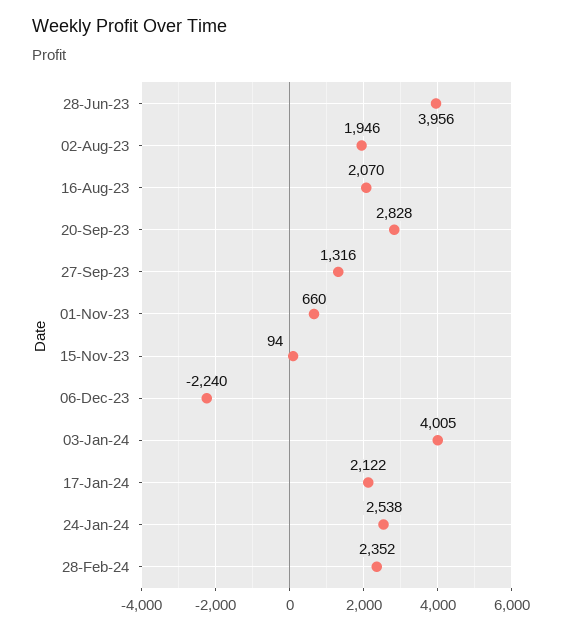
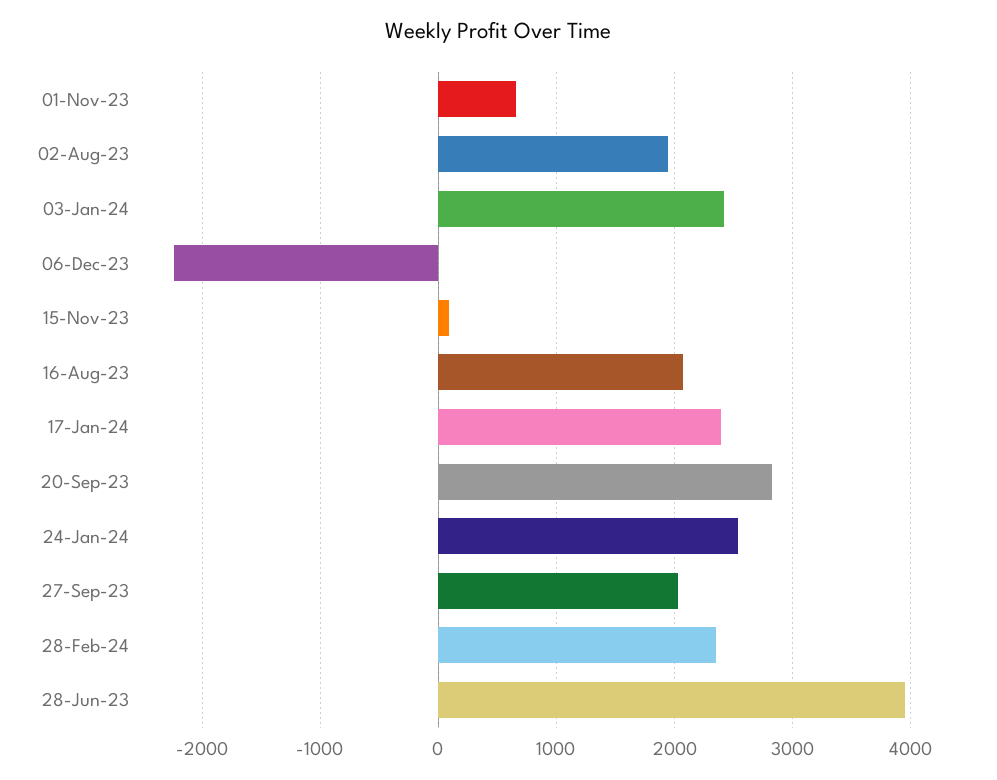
  {
    "28-Jun-23": 3956,
    "02-Aug-23": 1946,
    "16-Aug-23": 2070,
    "20-Sep-23": 2828,
-   "27-Sep-23": 1316,
+   "27-Sep-23": 2000,
    "01-Nov-23": 660,
    "15-Nov-23": 94,
    "06-Dec-23": -2240,
-   "03-Jan-24": 4005,
+   "03-Jan-24": 2400,
-   "17-Jan-24": 2122,
+   "17-Jan-24": 2400,
    "24-Jan-24": 2538,
    "28-Feb-24": 2352
  }

